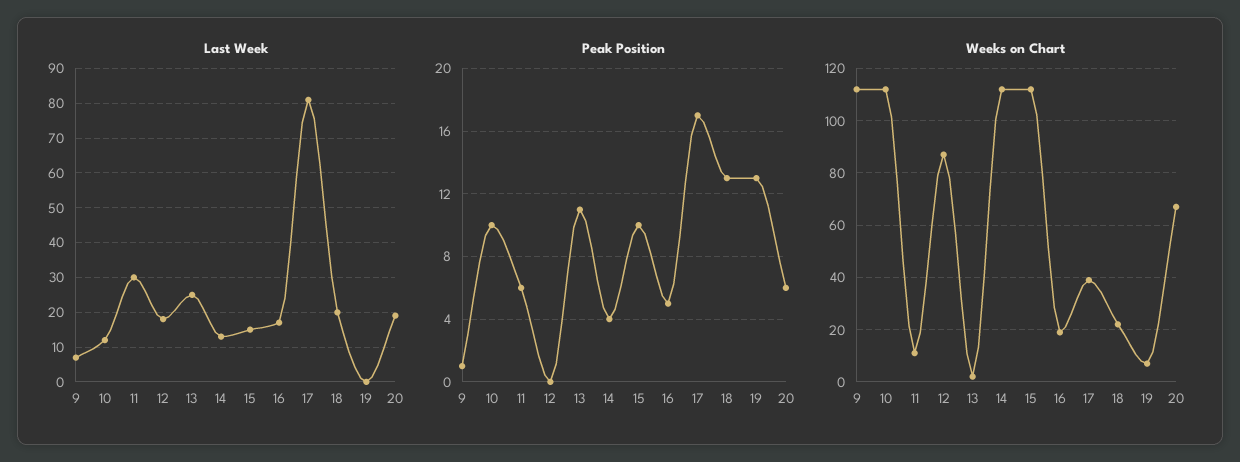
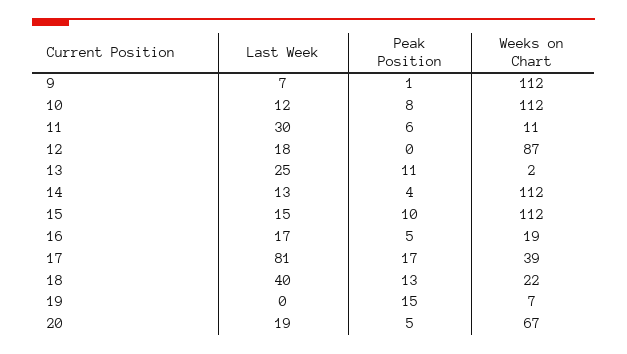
  {
    "Last Week": {
      "9": 7,
      "10": 12,
      "11": 30,
      "12": 18,
      "13": 25,
      "14": 13,
      "15": 15,
      "16": 17,
      "17": 81,
-     "18": 20,
+     "18": 40,
      "19": 0,
      "20": 19
    },
    "Peak Position": {
      "9": 1,
-     "10": 10,
+     "10": 8,
      "11": 6,
      "12": 0,
      "13": 11,
      "14": 4,
      "15": 10,
      "16": 5,
      "17": 17,
      "18": 13,
-     "19": 13,
+     "19": 15,
-     "20": 6
+     "20": 5
    },
    "Weeks on Chart": {
      "9": 112,
      "10": 112,
      "11": 11,
      "12": 87,
      "13": 2,
      "14": 112,
      "15": 112,
      "16": 19,
      "17": 39,
      "18": 22,
      "19": 7,
      "20": 67
    }
  }

